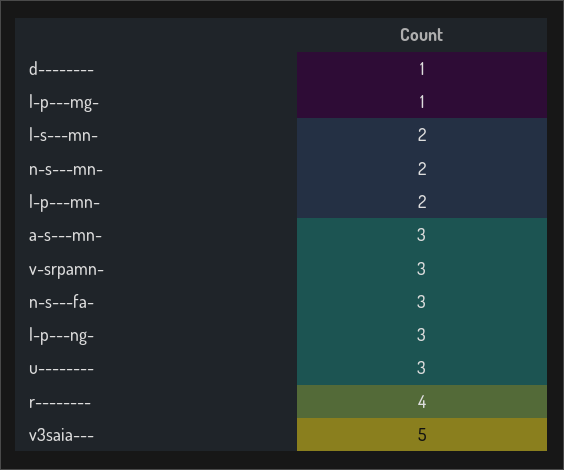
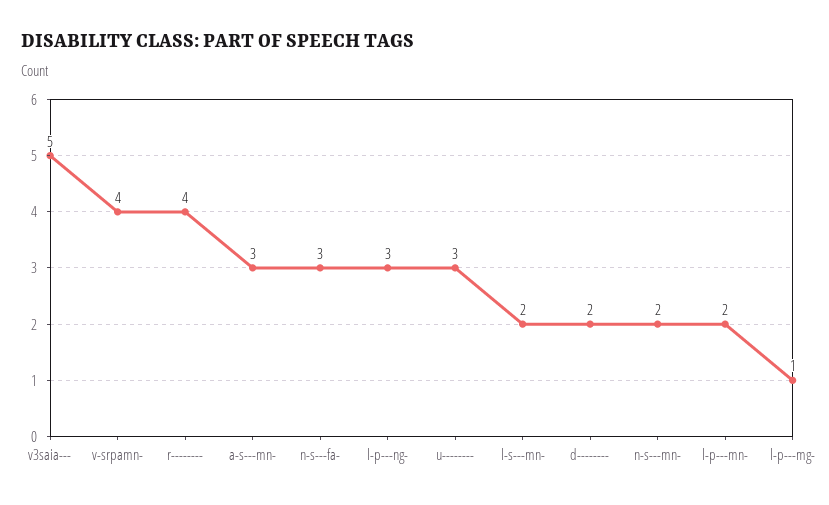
  {
-   "d--------": 1,
+   "d--------": 2,
    "l-p---mg-": 1,
    "l-s---mn-": 2,
    "n-s---mn-": 2,
    "l-p---mn-": 2,
    "a-s---mn-": 3,
-   "v-srpamn-": 3,
+   "v-srpamn-": 4,
    "n-s---fa-": 3,
    "l-p---ng-": 3,
    "u--------": 3,
    "r--------": 4,
    "v3saia---": 5
  }

